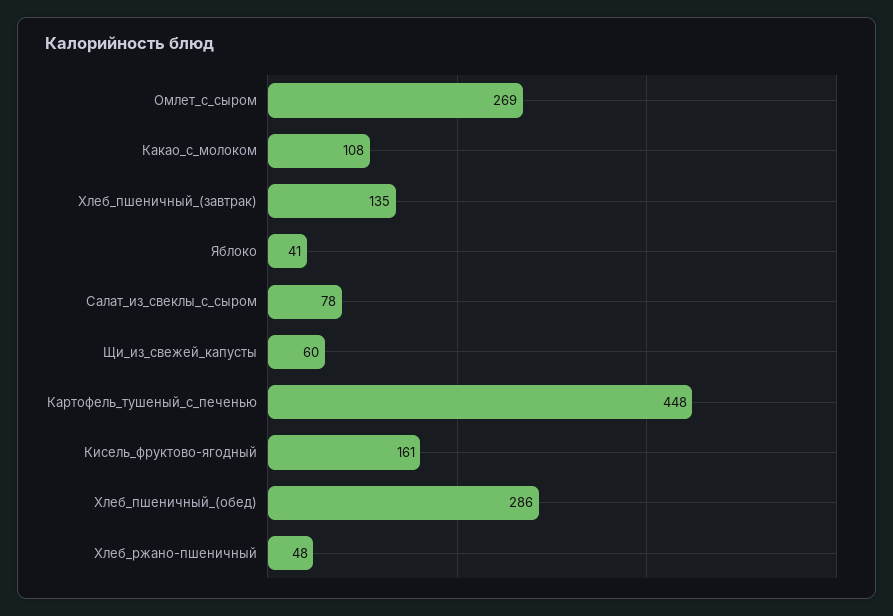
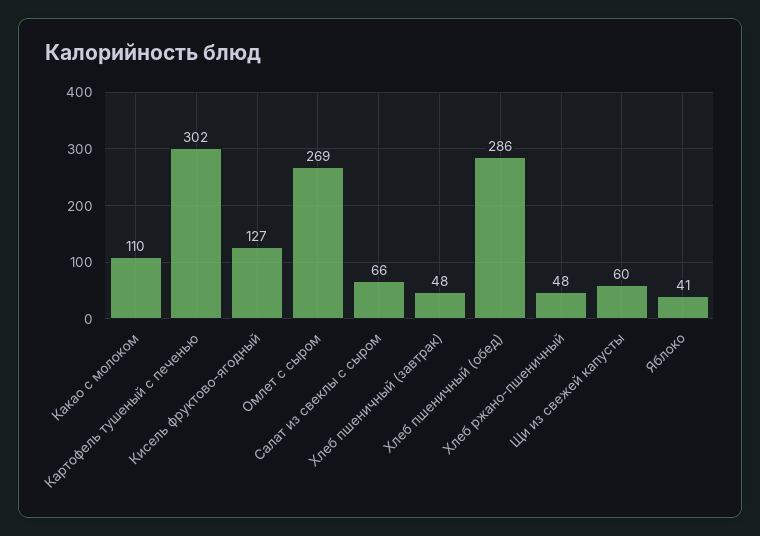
  {
    "Омлет_с_сыром": 269,
-   "Какао_с_молоком": 108,
+   "Какао_с_молоком": 110,
-   "Хлеб_пшеничный_(завтрак)": 135,
+   "Хлеб_пшеничный_(завтрак)": 48,
    "Яблоко": 41,
-   "Салат_из_свеклы_с_сыром": 78,
+   "Салат_из_свеклы_с_сыром": 66,
    "Щи_из_свежей_капусты": 60,
-   "Картофель_тушеный_с_печенью": 448,
+   "Картофель_тушеный_с_печенью": 302,
-   "Кисель_фруктово-ягодный": 161,
+   "Кисель_фруктово-ягодный": 127,
    "Хлеб_пшеничный_(обед)": 286,
    "Хлеб_ржано-пшеничный": 48
  }

